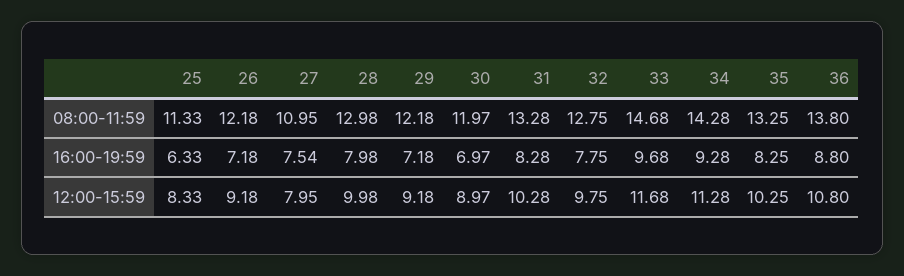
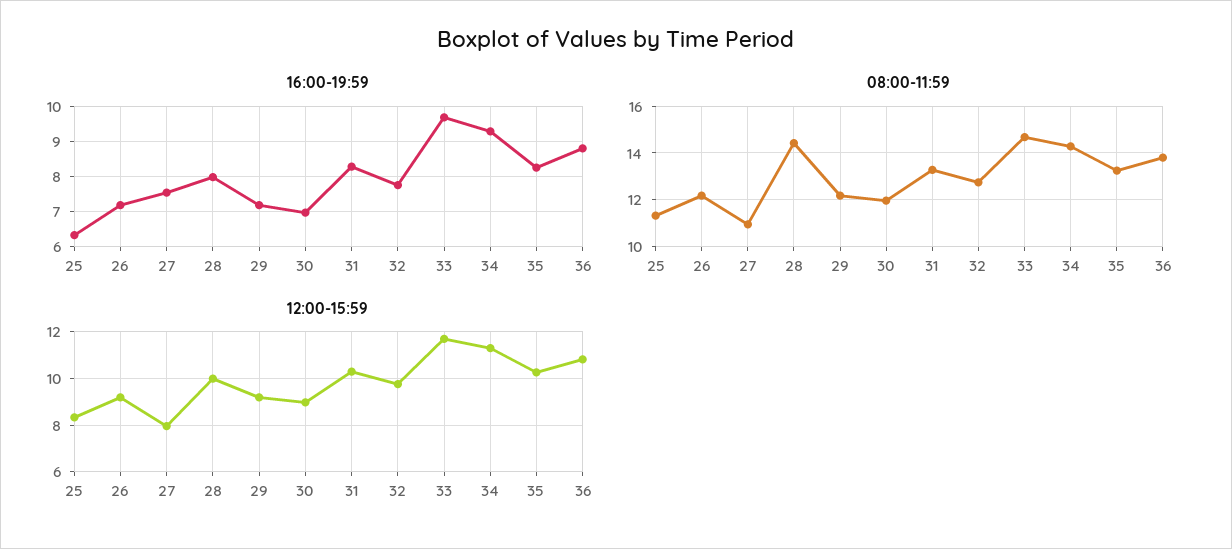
  {
    "08:00-11:59": {
      "25": 11.33,
      "26": 12.18,
      "27": 10.95,
-     "28": 12.98,
+     "28": 14.5,
      "29": 12.18,
      "30": 11.97,
      "31": 13.28,
      "32": 12.75,
      "33": 14.68,
      "34": 14.28,
      "35": 13.25,
      "36": 13.8
    },
    "16:00-19:59": {
      "25": 6.33,
      "26": 7.18,
      "27": 7.54,
      "28": 7.98,
      "29": 7.18,
      "30": 6.97,
      "31": 8.28,
      "32": 7.75,
      "33": 9.68,
      "34": 9.28,
      "35": 8.25,
      "36": 8.8
    },
    "12:00-15:59": {
      "25": 8.33,
      "26": 9.18,
      "27": 7.95,
      "28": 9.98,
      "29": 9.18,
      "30": 8.97,
      "31": 10.28,
      "32": 9.75,
      "33": 11.68,
      "34": 11.28,
      "35": 10.25,
      "36": 10.8
    }
  }

